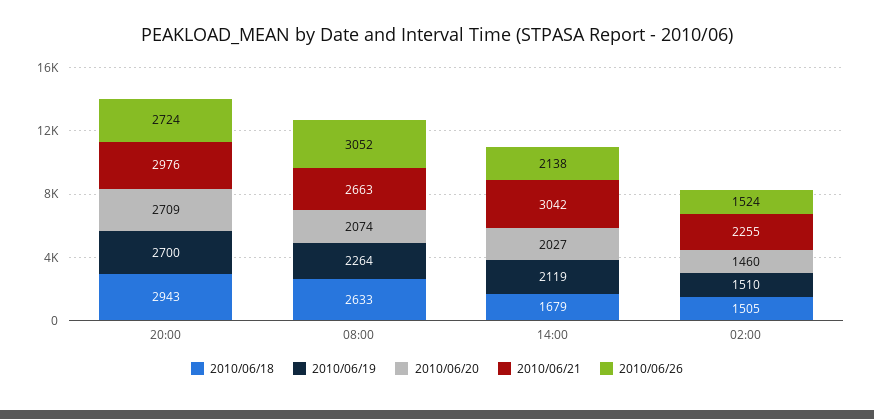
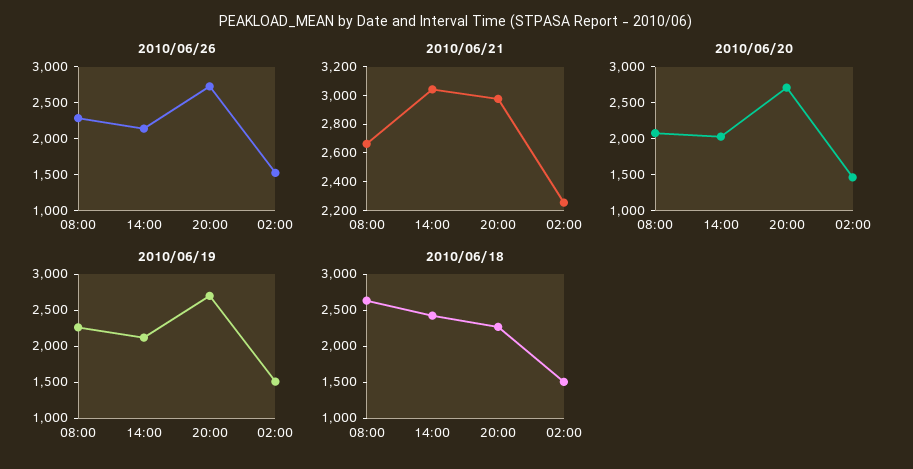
  {
    "2010/06/18": {
-     "20:00": 2943,
+     "20:00": 2250,
      "08:00": 2633,
-     "14:00": 1679,
+     "14:00": 2500,
      "02:00": 1505
    },
    "2010/06/19": {
      "20:00": 2700,
      "08:00": 2264,
      "14:00": 2119,
      "02:00": 1510
    },
    "2010/06/20": {
      "20:00": 2709,
      "08:00": 2074,
      "14:00": 2027,
      "02:00": 1460
    },
    "2010/06/21": {
      "20:00": 2976,
      "08:00": 2663,
      "14:00": 3042,
      "02:00": 2255
    },
    "2010/06/26": {
      "20:00": 2724,
-     "08:00": 3052,
+     "08:00": 2250,
      "14:00": 2138,
      "02:00": 1524
    }
  }

